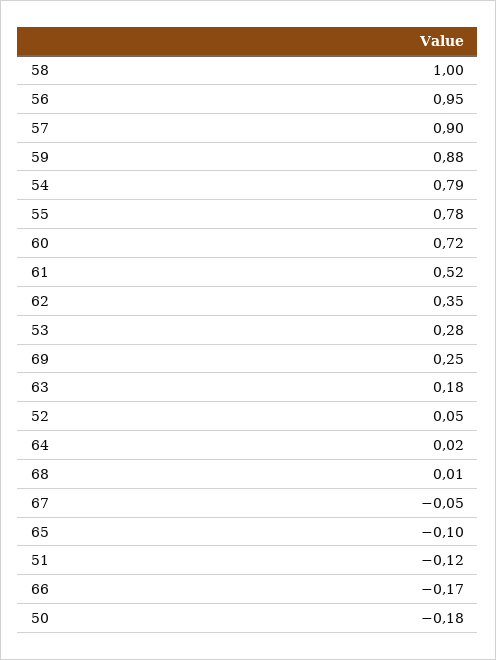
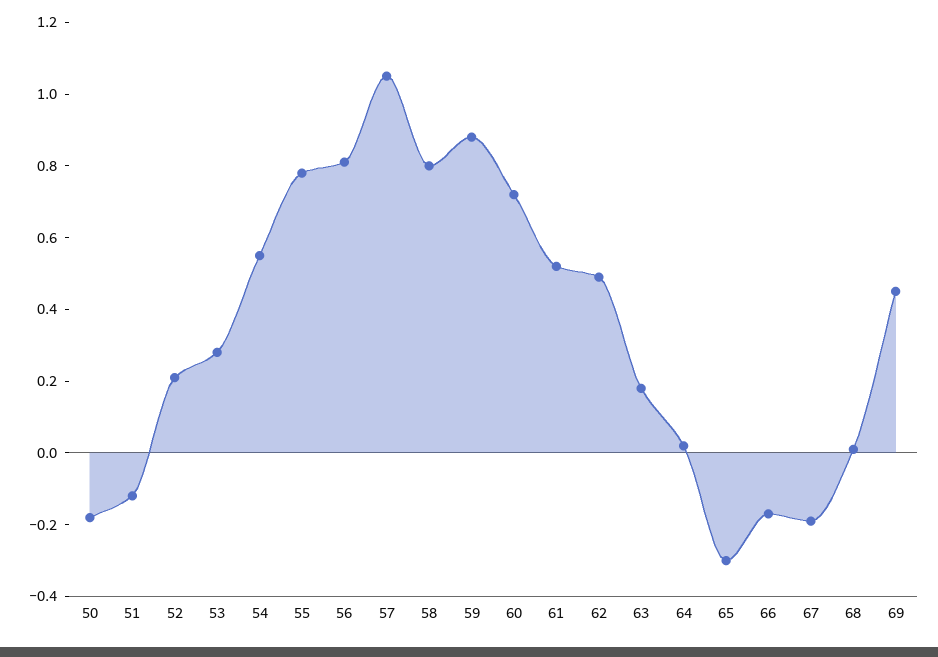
  {
-   "58": 1,
+   "58": 0.8,
-   "56": 0.95,
+   "56": 0.8,
-   "57": 0.9,
+   "57": 1.05,
    "59": 0.88,
-   "54": 0.79,
+   "54": 0.55,
    "55": 0.78,
    "60": 0.72,
    "61": 0.52,
-   "62": 0.35,
+   "62": 0.5,
    "53": 0.28,
-   "69": 0.25,
+   "69": 0.45,
    "63": 0.18,
-   "52": 0.05,
+   "52": 0.2,
    "64": 0.02,
    "68": 0.01,
-   "67": -0.05,
+   "67": -0.2,
-   "65": -0.1,
+   "65": -0.3,
    "51": -0.12,
    "66": -0.17,
    "50": -0.18
  }

